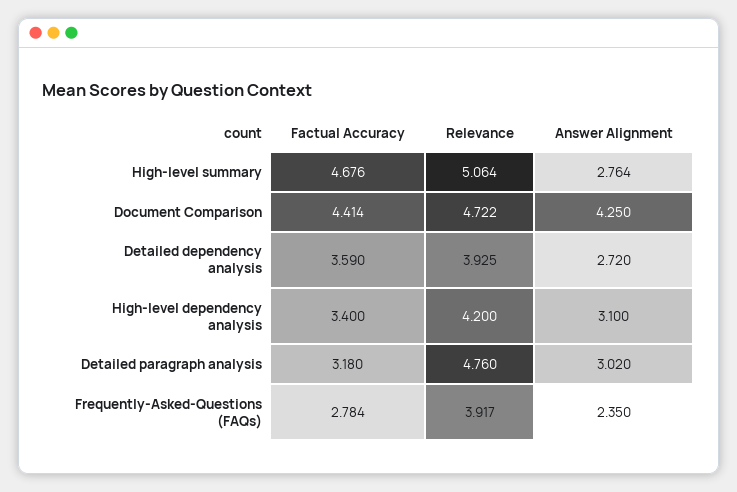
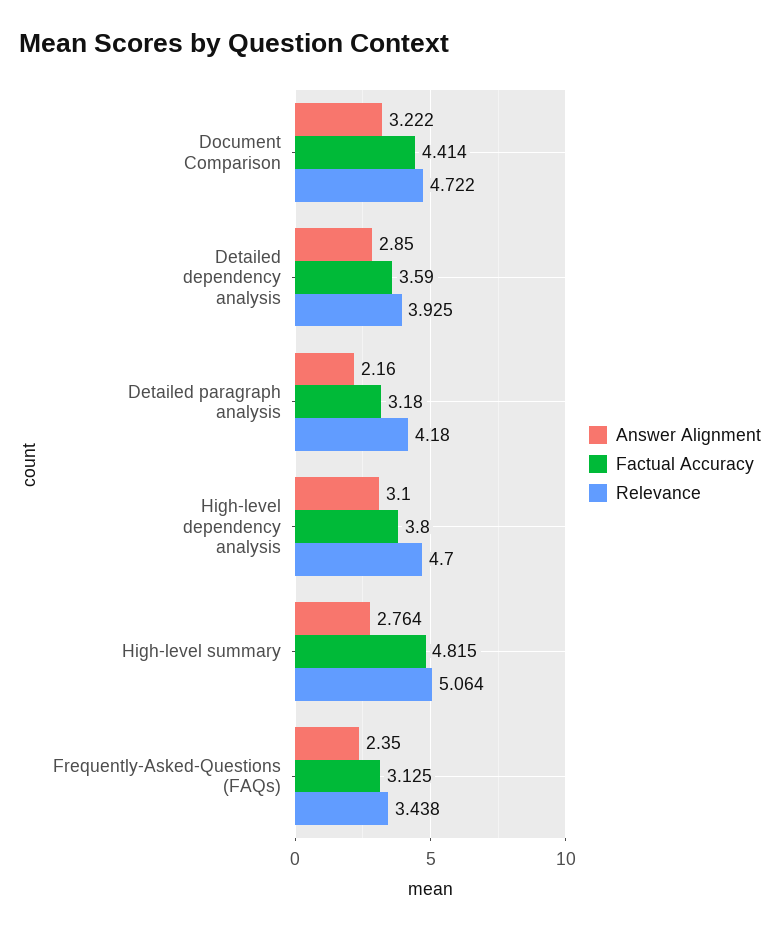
  {
    "Factual Accuracy": {
-     "High-level summary": 4.676,
+     "High-level summary": 4.815,
      "Document Comparison": 4.414,
      "Detailed dependency analysis": 3.59,
-     "High-level dependency analysis": 3.4,
+     "High-level dependency analysis": 3.8,
      "Detailed paragraph analysis": 3.18,
-     "Frequently-Asked-Questions (FAQs)": 2.784
+     "Frequently-Asked-Questions (FAQs)": 3.125
    },
    "Relevance": {
      "High-level summary": 5.064,
      "Document Comparison": 4.722,
      "Detailed dependency analysis": 3.925,
-     "High-level dependency analysis": 4.2,
+     "High-level dependency analysis": 4.7,
-     "Detailed paragraph analysis": 4.76,
+     "Detailed paragraph analysis": 4.18,
-     "Frequently-Asked-Questions (FAQs)": 3.917
+     "Frequently-Asked-Questions (FAQs)": 3.438
    },
    "Answer Alignment": {
      "High-level summary": 2.764,
-     "Document Comparison": 4.25,
+     "Document Comparison": 3.222,
-     "Detailed dependency analysis": 2.72,
+     "Detailed dependency analysis": 2.85,
      "High-level dependency analysis": 3.1,
-     "Detailed paragraph analysis": 3.02,
+     "Detailed paragraph analysis": 2.16,
      "Frequently-Asked-Questions (FAQs)": 2.35
    }
  }

